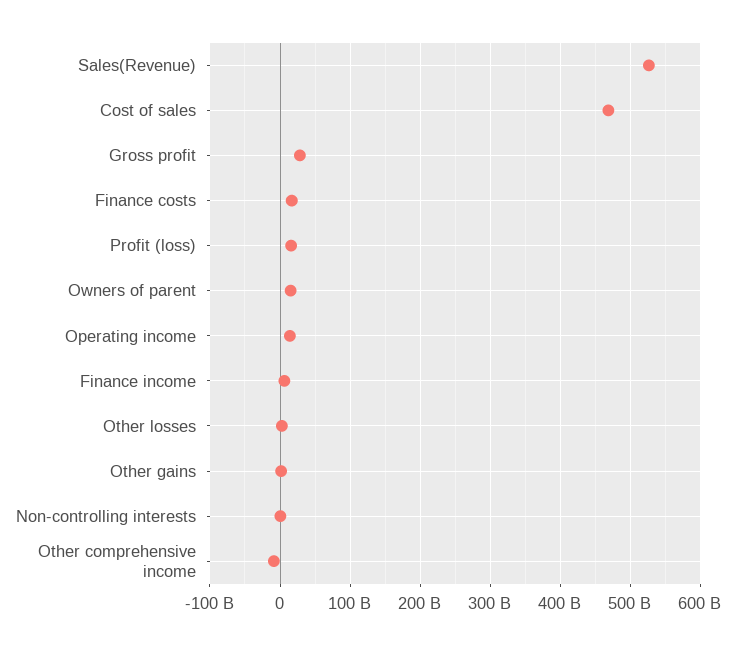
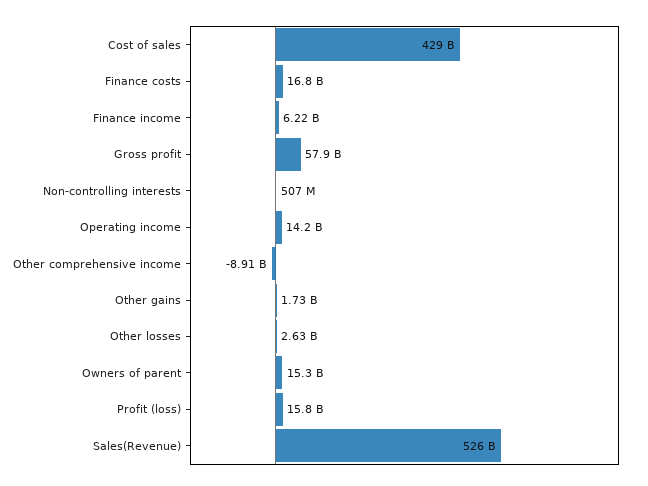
  {
    "Sales(Revenue)": 526000000000,
-   "Cost of sales": 470000000000,
+   "Cost of sales": 429000000000,
-   "Gross profit": 30000000000,
+   "Gross profit": 57900000000,
    "Finance costs": 16800000000,
    "Profit (loss)": 15800000000,
    "Owners of parent": 15300000000,
    "Operating income": 14200000000,
    "Finance income": 6220000000,
    "Other losses": 2630000000,
    "Other gains": 1730000000,
    "Non-controlling interests": 507000000,
    "Other comprehensive income": -8910000000
  }

